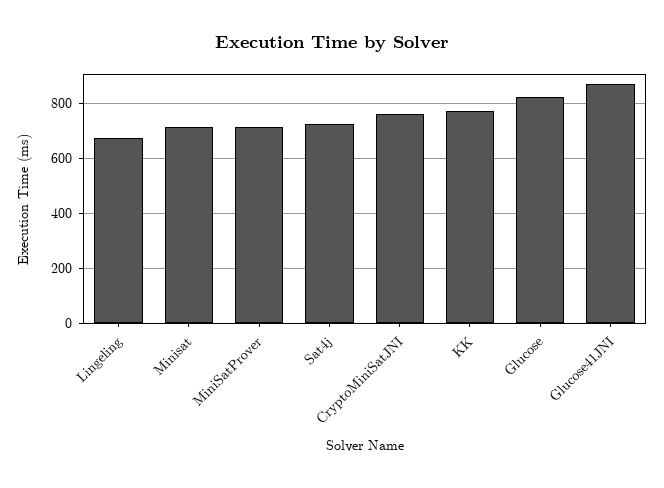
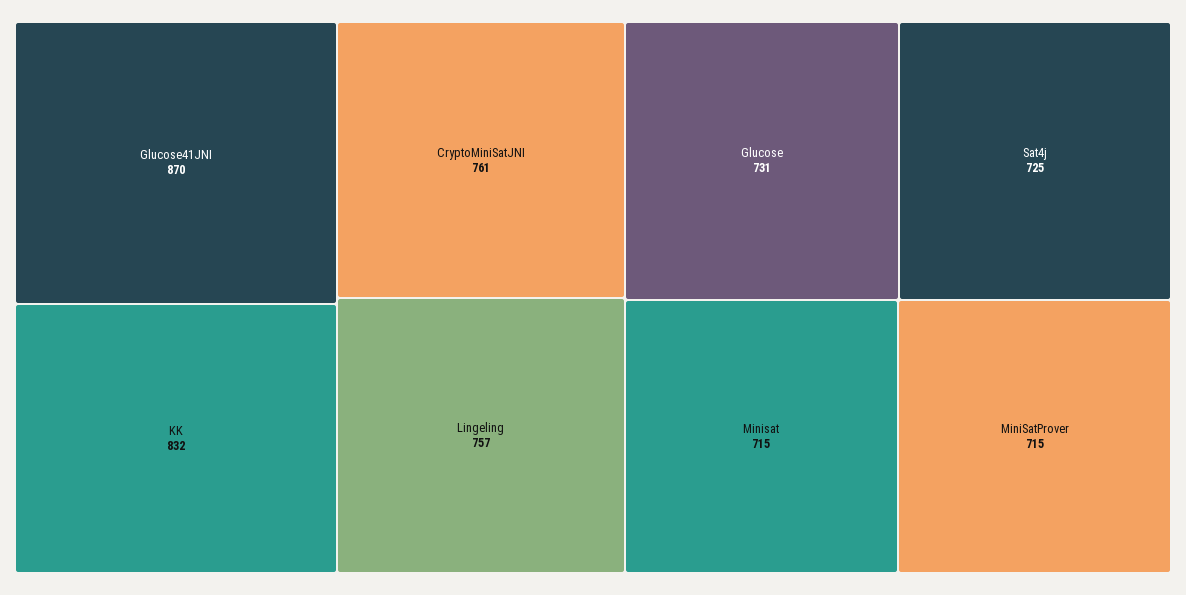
  {
-   "Lingeling": 675,
+   "Lingeling": 757,
    "Minisat": 715,
    "MiniSatProver": 715,
    "Sat4j": 725,
    "CryptoMiniSatJNI": 761,
-   "KK": 775,
+   "KK": 832,
-   "Glucose": 825,
+   "Glucose": 731,
    "Glucose41JNI": 870
  }

